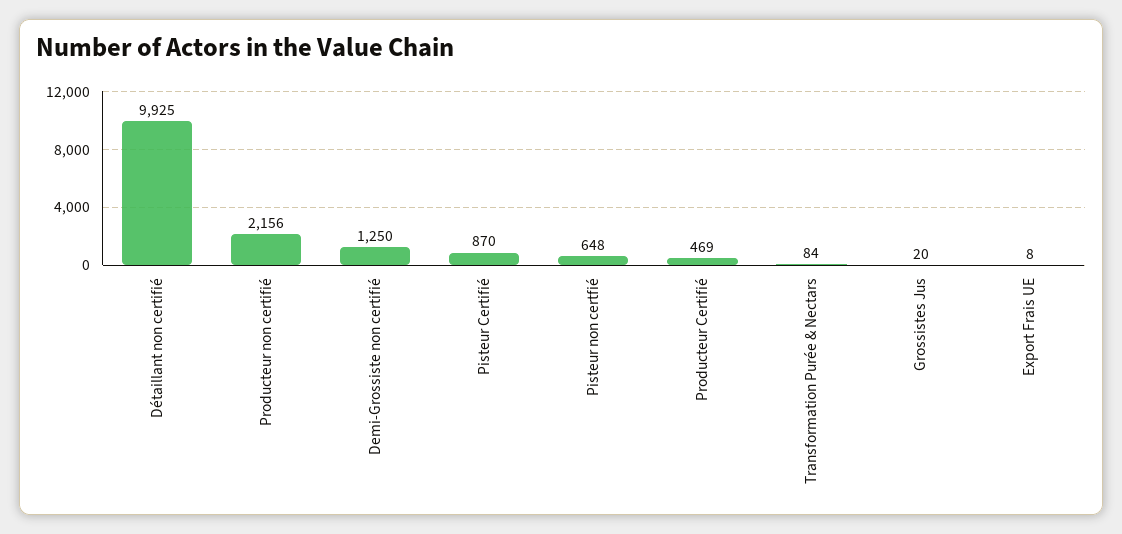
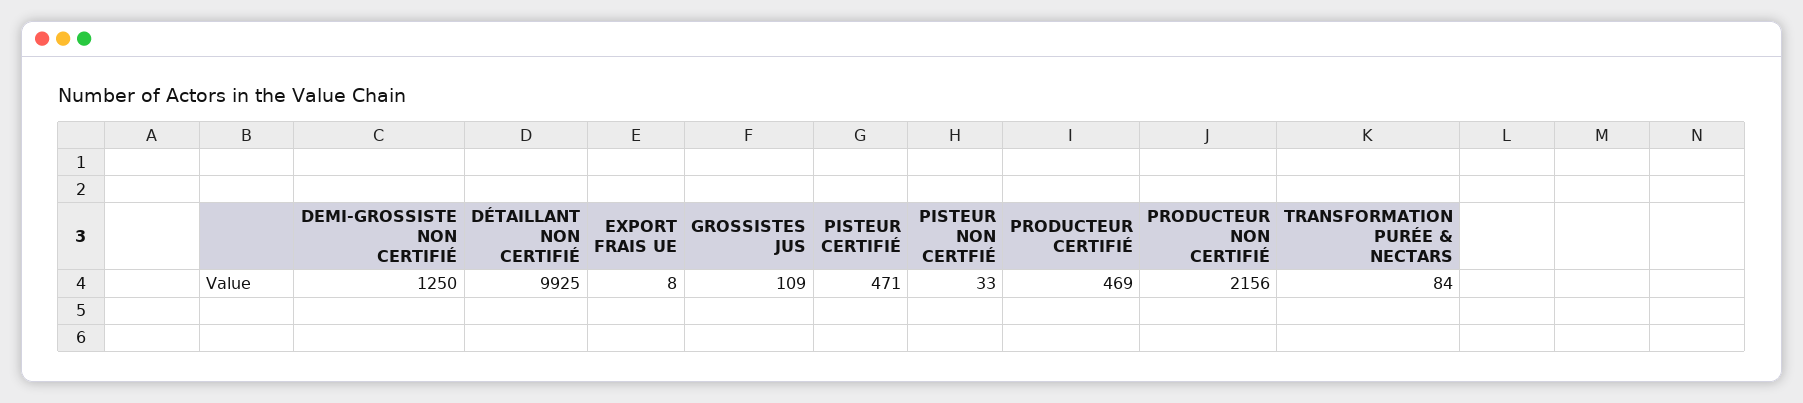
  {
    "Détaillant non certifié": 9925,
    "Producteur non certifié": 2156,
    "Demi-Grossiste non certifié": 1250,
-   "Pisteur Certifié": 870,
+   "Pisteur Certifié": 471,
-   "Pisteur non certfié": 648,
+   "Pisteur non certfié": 33,
    "Producteur Certifié": 469,
    "Transformation Purée & Nectars": 84,
-   "Grossistes Jus": 20,
+   "Grossistes Jus": 109,
    "Export Frais UE": 8
  }

